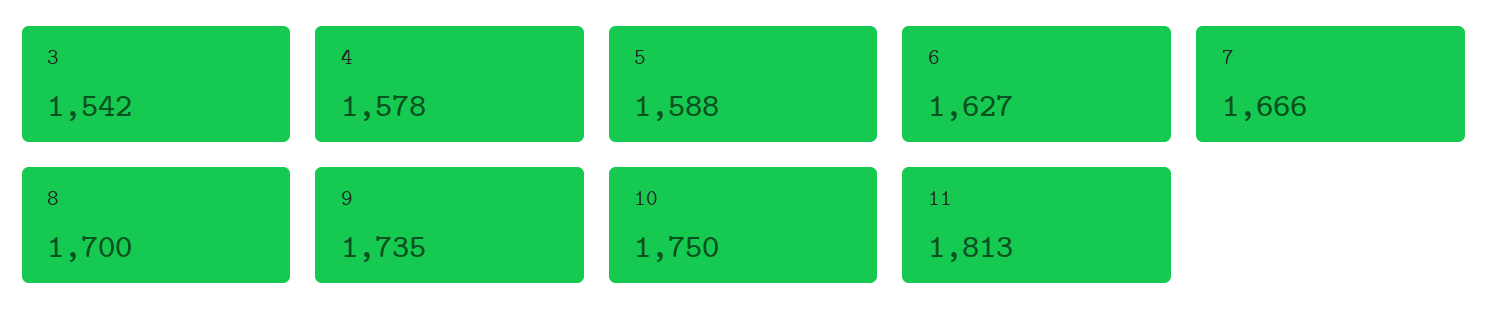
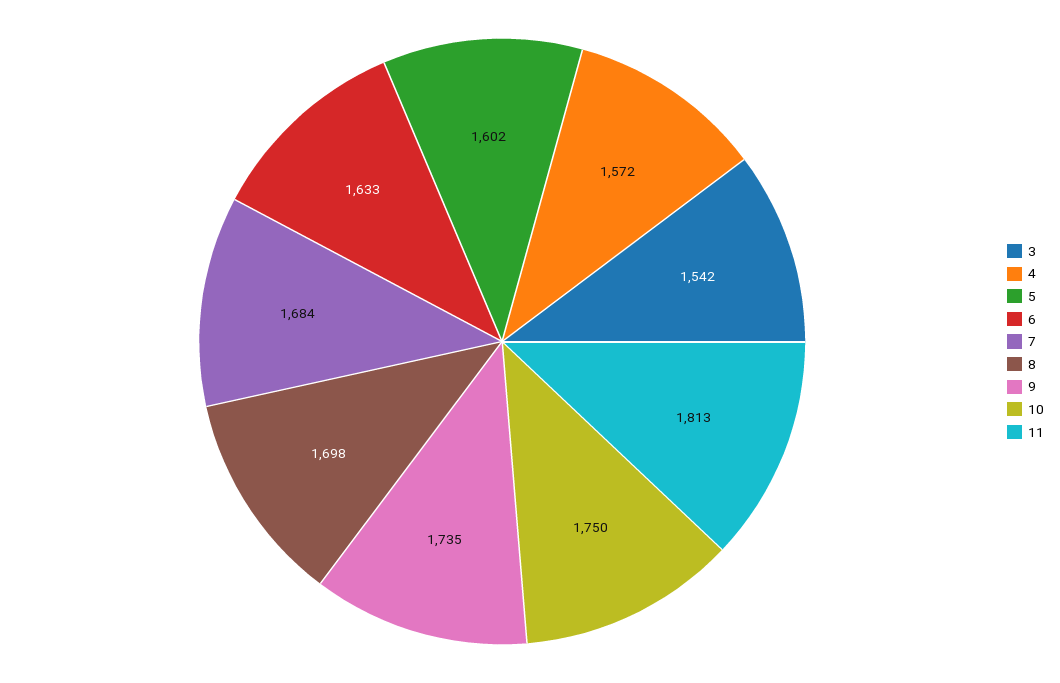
  {
    "3": 1542,
-   "4": 1578,
+   "4": 1572,
-   "5": 1588,
+   "5": 1602,
-   "6": 1627,
+   "6": 1633,
-   "7": 1666,
+   "7": 1684,
-   "8": 1700,
+   "8": 1698,
    "9": 1735,
    "10": 1750,
    "11": 1813
  }

